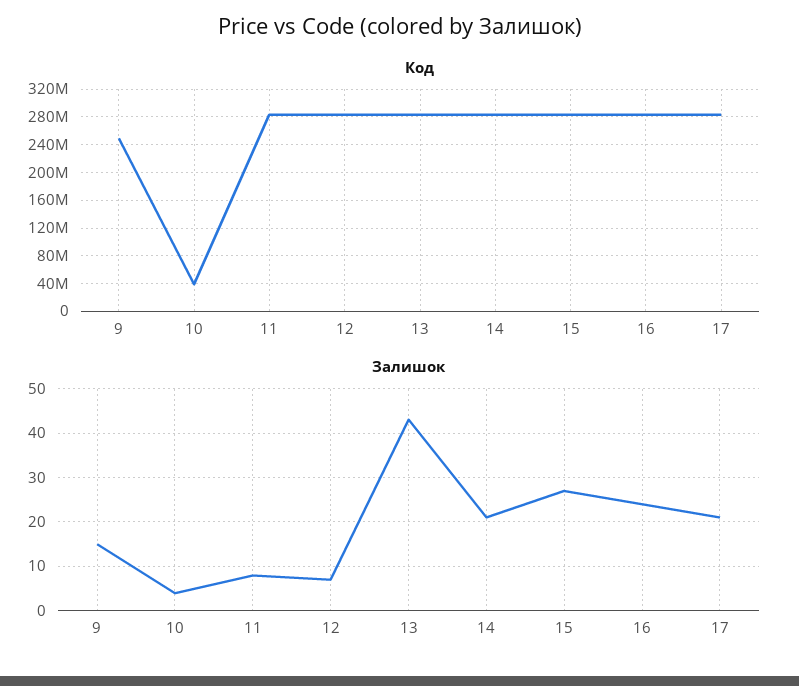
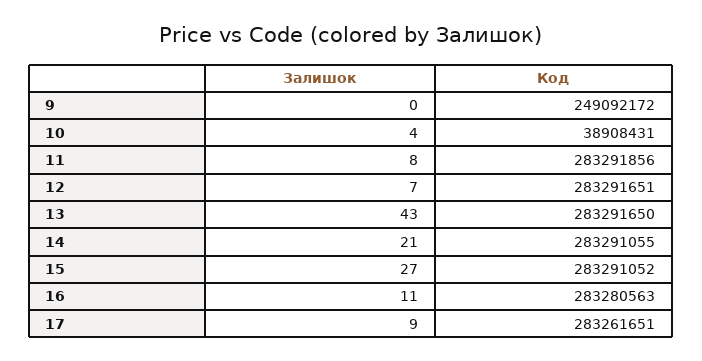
  {
    "Код": {
      "9": 249092172,
      "10": 38908431,
      "11": 283291856,
      "12": 283291651,
      "13": 283291650,
      "14": 283291055,
      "15": 283291052,
      "16": 283280563,
      "17": 283261651
    },
    "Залишок": {
-     "9": 15,
+     "9": 0,
      "10": 4,
      "11": 8,
      "12": 7,
      "13": 43,
      "14": 21,
      "15": 27,
-     "16": 25,
+     "16": 11,
-     "17": 20
+     "17": 9
    }
  }

